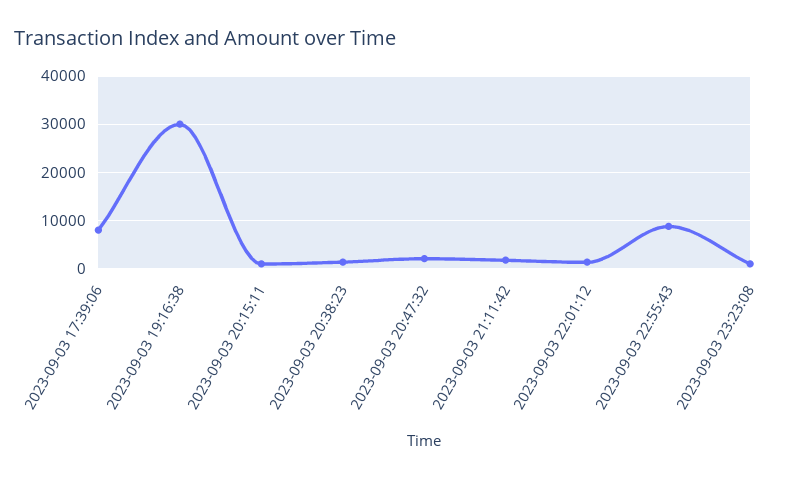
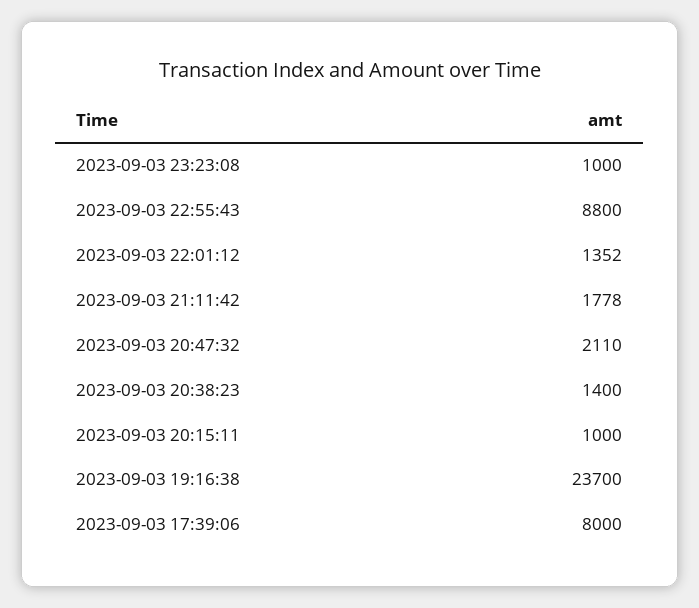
  {
    "2023-09-03 17:39:06": 8000,
-   "2023-09-03 19:16:38": 30000,
+   "2023-09-03 19:16:38": 23700,
    "2023-09-03 20:15:11": 1000,
    "2023-09-03 20:38:23": 1400,
    "2023-09-03 20:47:32": 2110,
    "2023-09-03 21:11:42": 1778,
    "2023-09-03 22:01:12": 1352,
    "2023-09-03 22:55:43": 8800,
    "2023-09-03 23:23:08": 1000
  }

